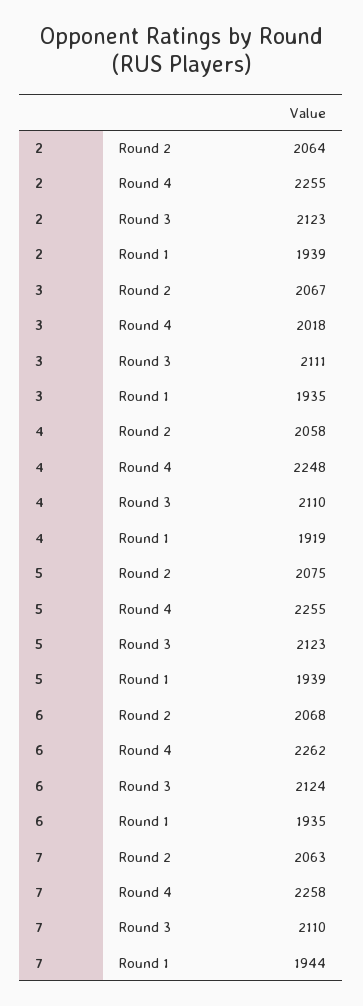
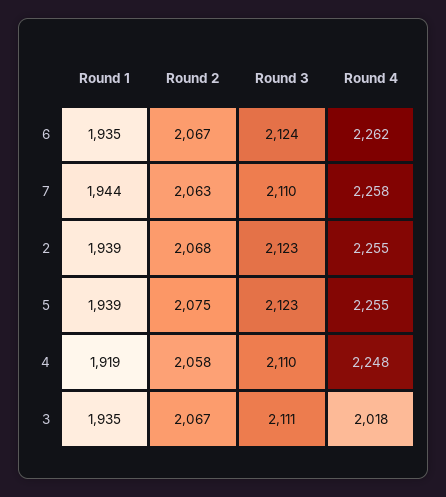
  {
    "2": {
-     "Round 2": 2064,
+     "Round 2": 2068,
      "Round 4": 2255,
      "Round 3": 2123,
      "Round 1": 1939
    },
    "3": {
      "Round 2": 2067,
      "Round 4": 2018,
      "Round 3": 2111,
      "Round 1": 1935
    },
    "4": {
      "Round 2": 2058,
      "Round 4": 2248,
      "Round 3": 2110,
      "Round 1": 1919
    },
    "5": {
      "Round 2": 2075,
      "Round 4": 2255,
      "Round 3": 2123,
      "Round 1": 1939
    },
    "6": {
-     "Round 2": 2068,
+     "Round 2": 2067,
      "Round 4": 2262,
      "Round 3": 2124,
      "Round 1": 1935
    },
    "7": {
      "Round 2": 2063,
      "Round 4": 2258,
      "Round 3": 2110,
      "Round 1": 1944
    }
  }

